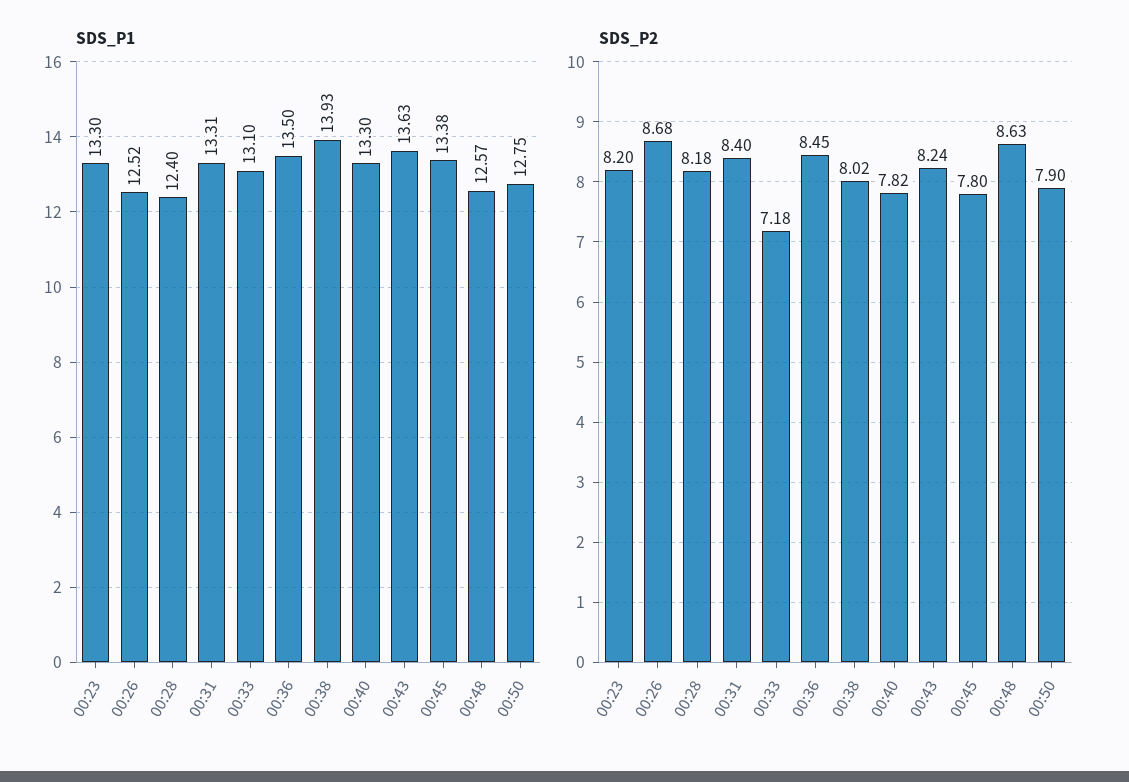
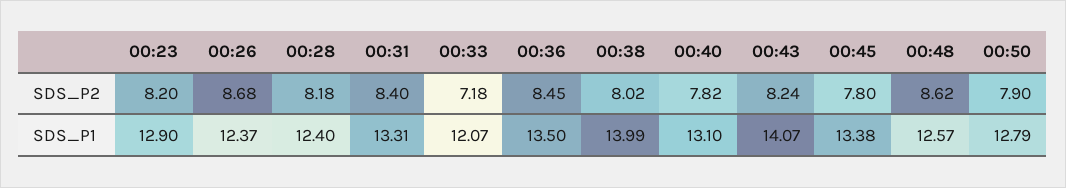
  {
    "SDS_P1": {
-     "00:23": 13.3,
+     "00:23": 12.9,
-     "00:26": 12.52,
+     "00:26": 12.37,
      "00:28": 12.4,
      "00:31": 13.31,
-     "00:33": 13.1,
+     "00:33": 12.07,
      "00:36": 13.5,
-     "00:38": 13.93,
+     "00:38": 13.99,
-     "00:40": 13.3,
+     "00:40": 13.1,
-     "00:43": 13.63,
+     "00:43": 14.07,
      "00:45": 13.38,
      "00:48": 12.57,
-     "00:50": 12.75
+     "00:50": 12.79
    },
    "SDS_P2": {
      "00:23": 8.2,
      "00:26": 8.68,
      "00:28": 8.18,
      "00:31": 8.4,
      "00:33": 7.18,
      "00:36": 8.45,
      "00:38": 8.02,
      "00:40": 7.82,
      "00:43": 8.24,
      "00:45": 7.8,
-     "00:48": 8.63,
+     "00:48": 8.62,
      "00:50": 7.9
    }
  }

